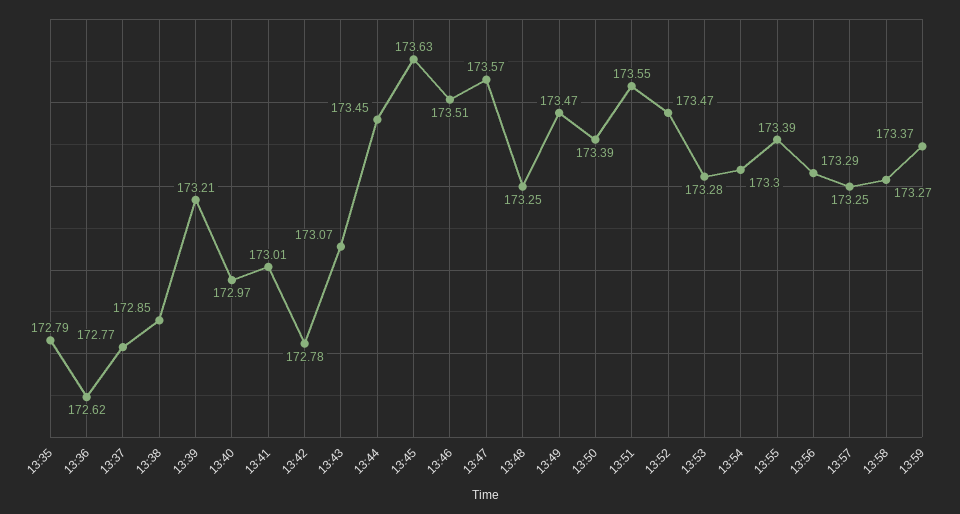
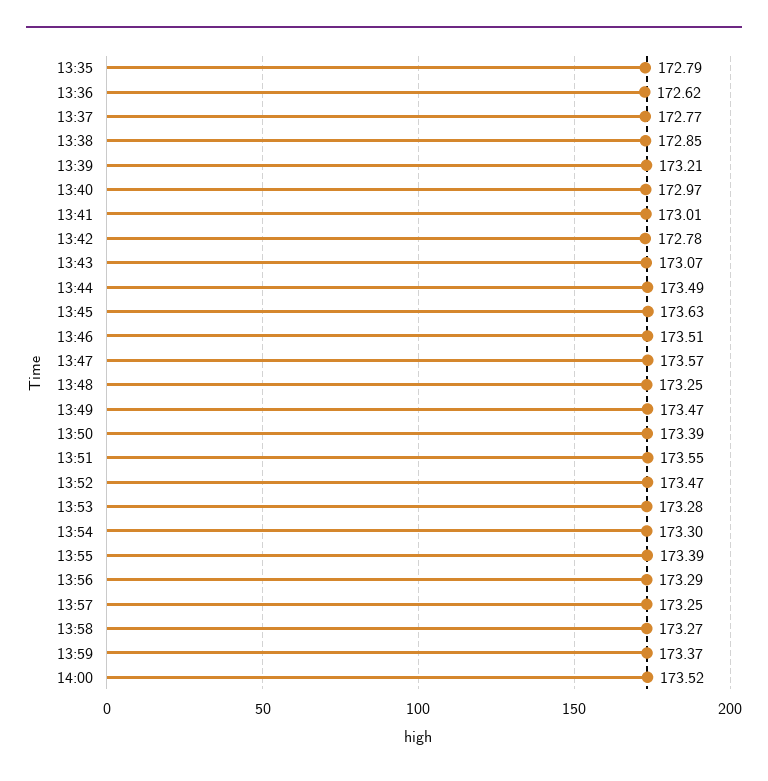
  {
    "13:35": 172.79,
    "13:36": 172.62,
    "13:37": 172.77,
    "13:38": 172.85,
    "13:39": 173.21,
    "13:40": 172.97,
    "13:41": 173.01,
    "13:42": 172.78,
    "13:43": 173.07,
-   "13:44": 173.45,
+   "13:44": 173.49,
    "13:45": 173.63,
    "13:46": 173.51,
    "13:47": 173.57,
    "13:48": 173.25,
    "13:49": 173.47,
    "13:50": 173.39,
    "13:51": 173.55,
    "13:52": 173.47,
    "13:53": 173.28,
    "13:54": 173.3,
    "13:55": 173.39,
    "13:56": 173.29,
    "13:57": 173.25,
    "13:58": 173.27,
-   "13:59": 173.37
+   "13:59": 173.37,
+   "14:00": 173.52
  }

